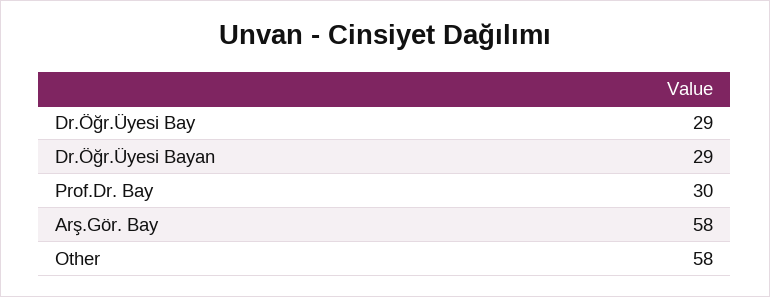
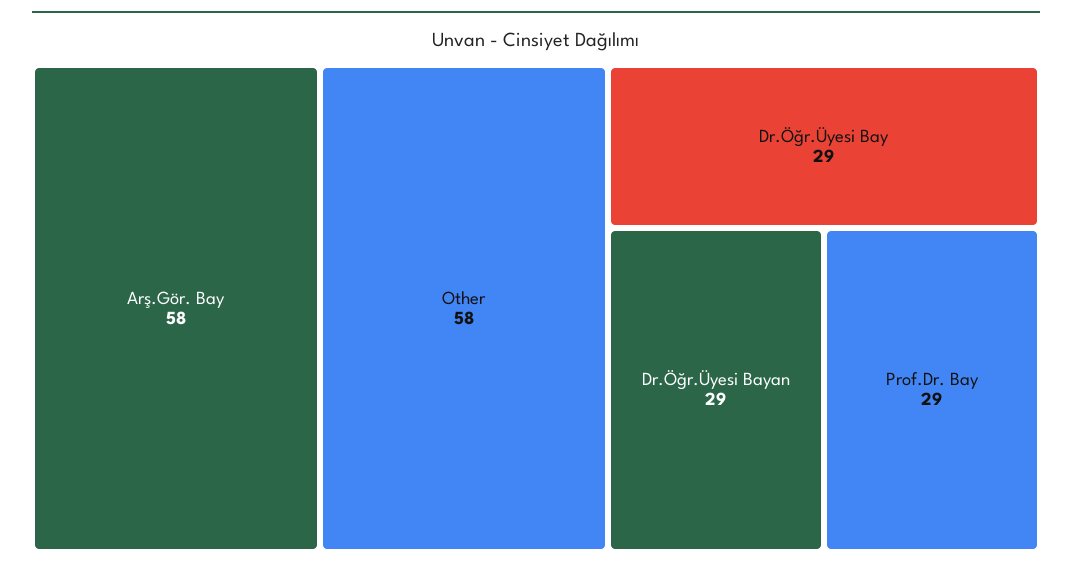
  {
    "Dr.Öğr.Üyesi Bay": 29,
    "Dr.Öğr.Üyesi Bayan": 29,
-   "Prof.Dr. Bay": 30,
+   "Prof.Dr. Bay": 29,
    "Arş.Gör. Bay": 58,
    "Other": 58
  }

